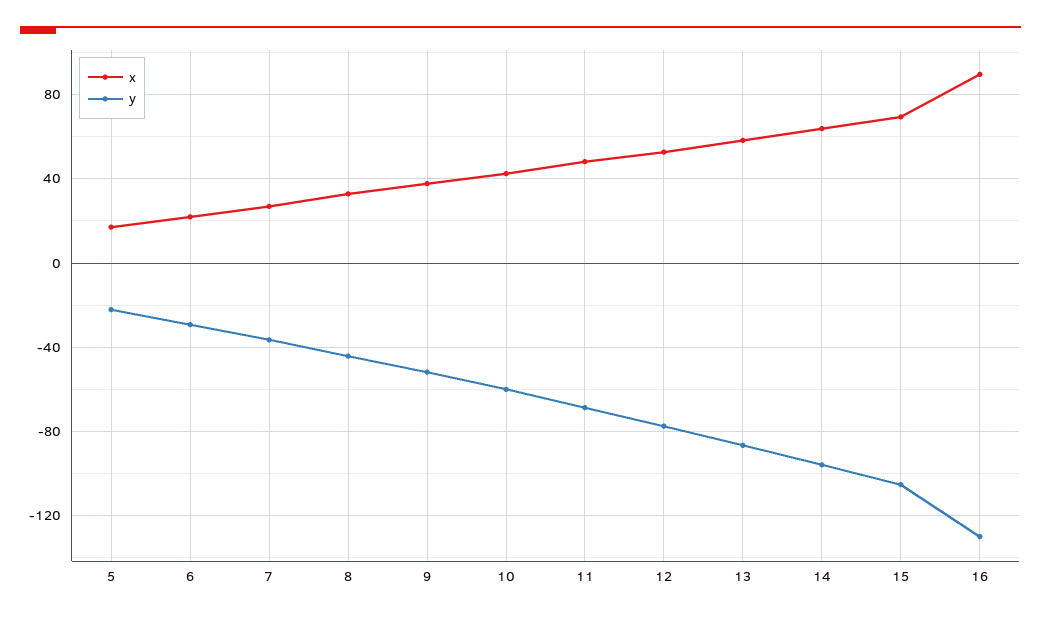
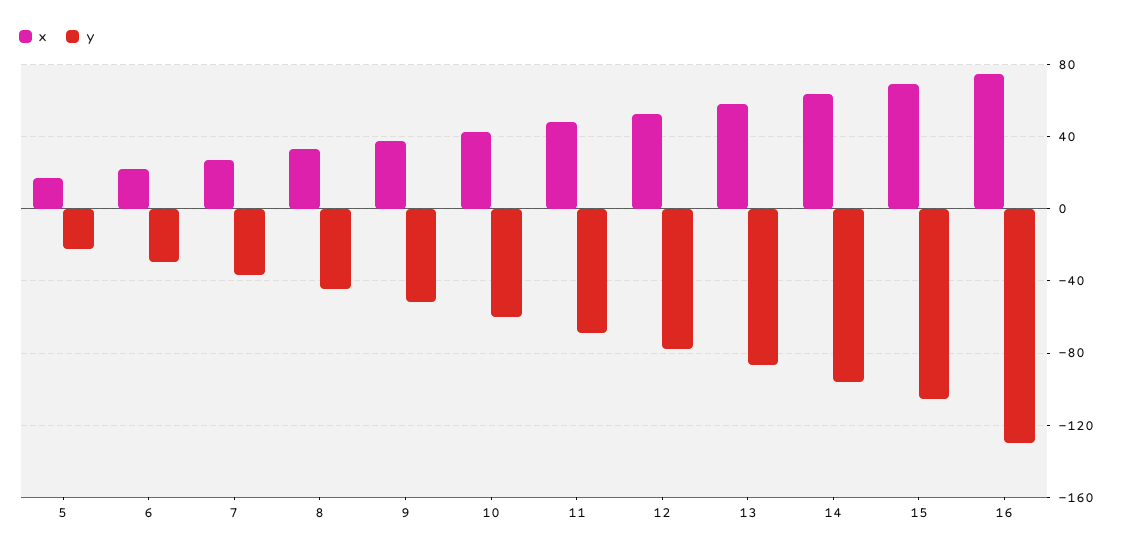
  {
    "x": {
      "5": 15,
      "6": 20,
      "7": 25,
      "8": 35,
      "9": 40,
      "10": 45,
      "11": 50,
      "12": 55,
      "13": 60,
      "14": 65,
      "15": 70,
-     "16": 90
+     "16": 75
    },
    "y": {
      "5": -20,
      "6": -30,
      "7": -35,
      "8": -45,
      "9": -50,
      "10": -60,
      "11": -70,
      "12": -80,
      "13": -85,
      "14": -95,
      "15": -105,
      "16": -130
    }
  }

